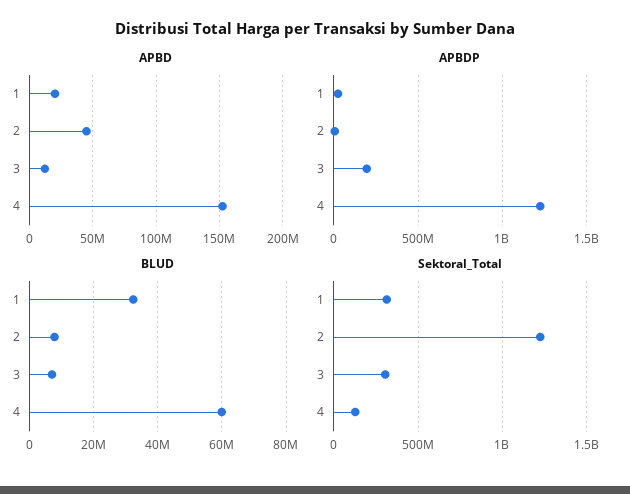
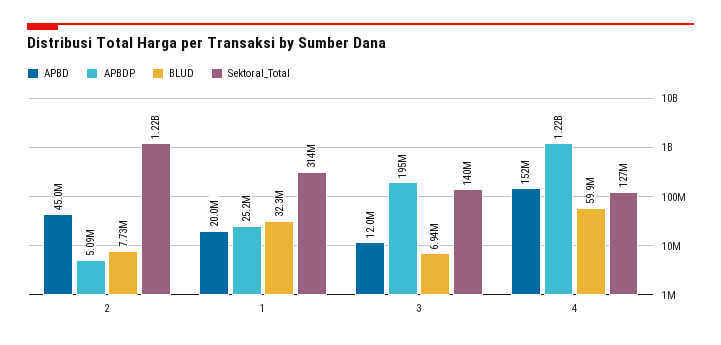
  {
    "APBD": {
      "1": 20000000,
      "2": 45000000,
      "3": 12000000,
      "4": 152000000
    },
    "APBDP": {
      "1": 25200000,
      "2": 5090000,
      "3": 195000000,
      "4": 1220000000
    },
    "BLUD": {
      "1": 32300000,
      "2": 7730000,
      "3": 6940000,
      "4": 59900000
    },
    "Sektoral_Total": {
      "1": 314000000,
      "2": 1220000000,
-     "3": 300000000,
+     "3": 140000000,
      "4": 127000000
    }
  }

